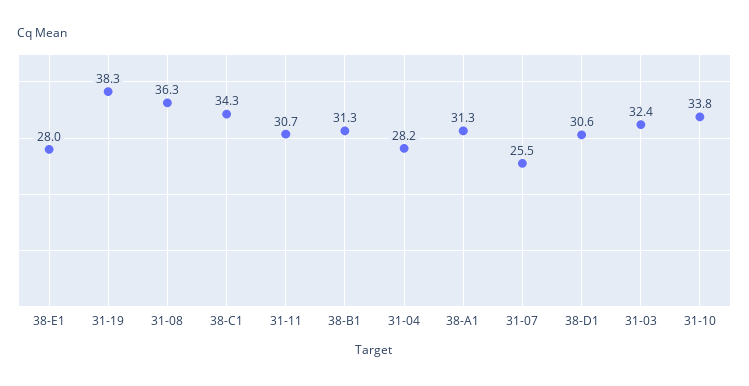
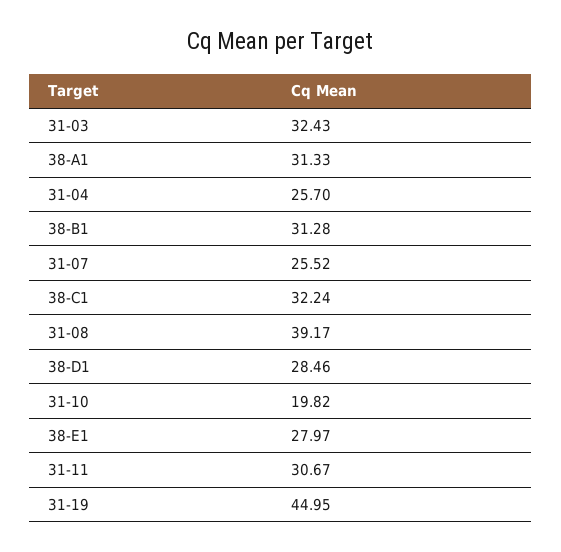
  {
    "38-E1": 27.97,
-   "31-19": 38.3,
+   "31-19": 44.95,
-   "31-08": 36.3,
+   "31-08": 39.17,
-   "38-C1": 34.3,
+   "38-C1": 32.24,
    "31-11": 30.67,
    "38-B1": 31.28,
-   "31-04": 28.2,
+   "31-04": 25.7,
    "38-A1": 31.33,
    "31-07": 25.52,
-   "38-D1": 30.6,
+   "38-D1": 28.46,
    "31-03": 32.43,
-   "31-10": 33.8
+   "31-10": 19.82
  }

